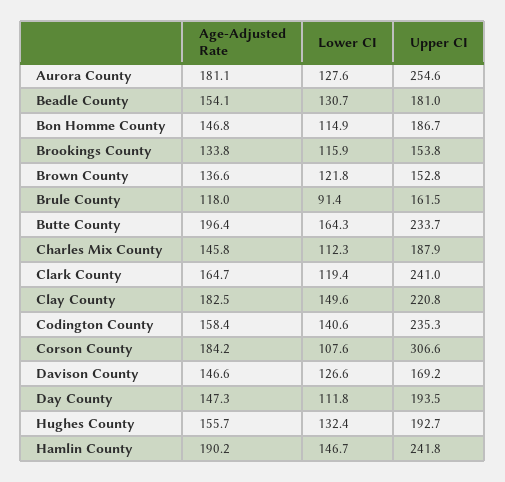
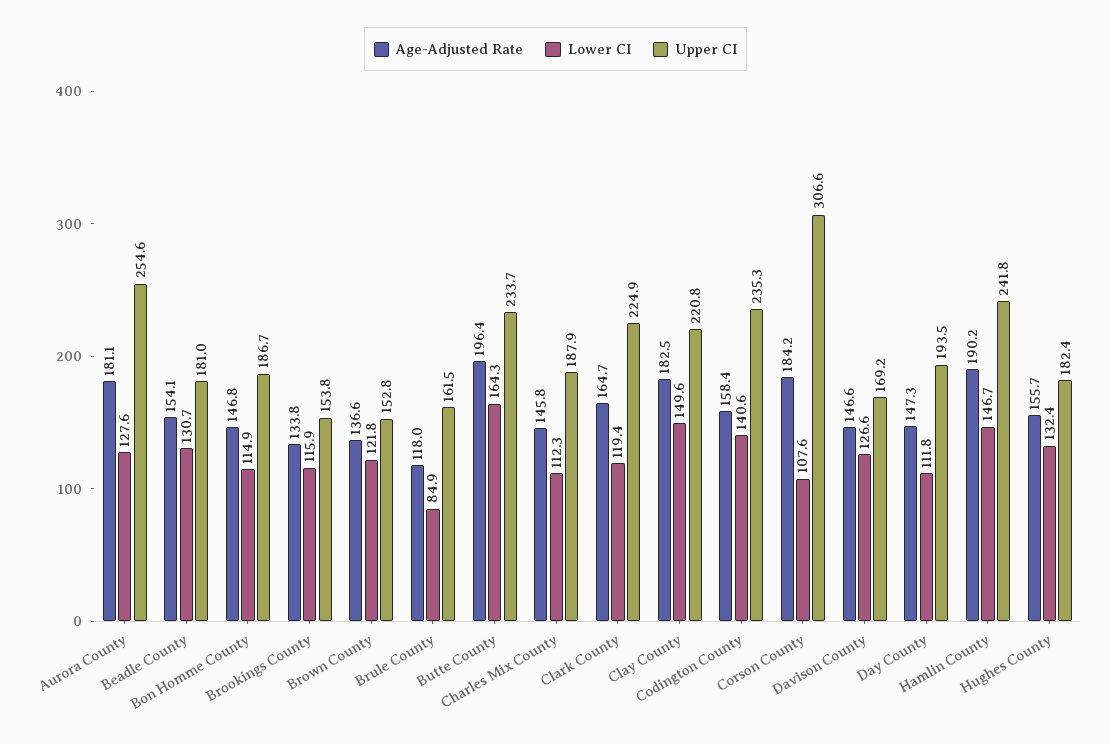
  {
    "Age-Adjusted Rate": {
      "Aurora County": 181.1,
      "Beadle County": 154.1,
      "Bon Homme County": 146.8,
      "Brookings County": 133.8,
      "Brown County": 136.6,
      "Brule County": 118,
      "Butte County": 196.4,
      "Charles Mix County": 145.8,
      "Clark County": 164.7,
      "Clay County": 182.5,
      "Codington County": 158.4,
      "Corson County": 184.2,
      "Davison County": 146.6,
      "Day County": 147.3,
      "Hughes County": 155.7,
      "Hamlin County": 190.2
    },
    "Lower CI": {
      "Aurora County": 127.6,
      "Beadle County": 130.7,
      "Bon Homme County": 114.9,
      "Brookings County": 115.9,
      "Brown County": 121.8,
-     "Brule County": 91.4,
+     "Brule County": 84.9,
      "Butte County": 164.3,
      "Charles Mix County": 112.3,
      "Clark County": 119.4,
      "Clay County": 149.6,
      "Codington County": 140.6,
      "Corson County": 107.6,
      "Davison County": 126.6,
      "Day County": 111.8,
      "Hughes County": 132.4,
      "Hamlin County": 146.7
    },
    "Upper CI": {
      "Aurora County": 254.6,
      "Beadle County": 181,
      "Bon Homme County": 186.7,
      "Brookings County": 153.8,
      "Brown County": 152.8,
      "Brule County": 161.5,
      "Butte County": 233.7,
      "Charles Mix County": 187.9,
-     "Clark County": 241,
+     "Clark County": 224.9,
      "Clay County": 220.8,
      "Codington County": 235.3,
      "Corson County": 306.6,
      "Davison County": 169.2,
      "Day County": 193.5,
-     "Hughes County": 192.7,
+     "Hughes County": 182.4,
      "Hamlin County": 241.8
    }
  }

